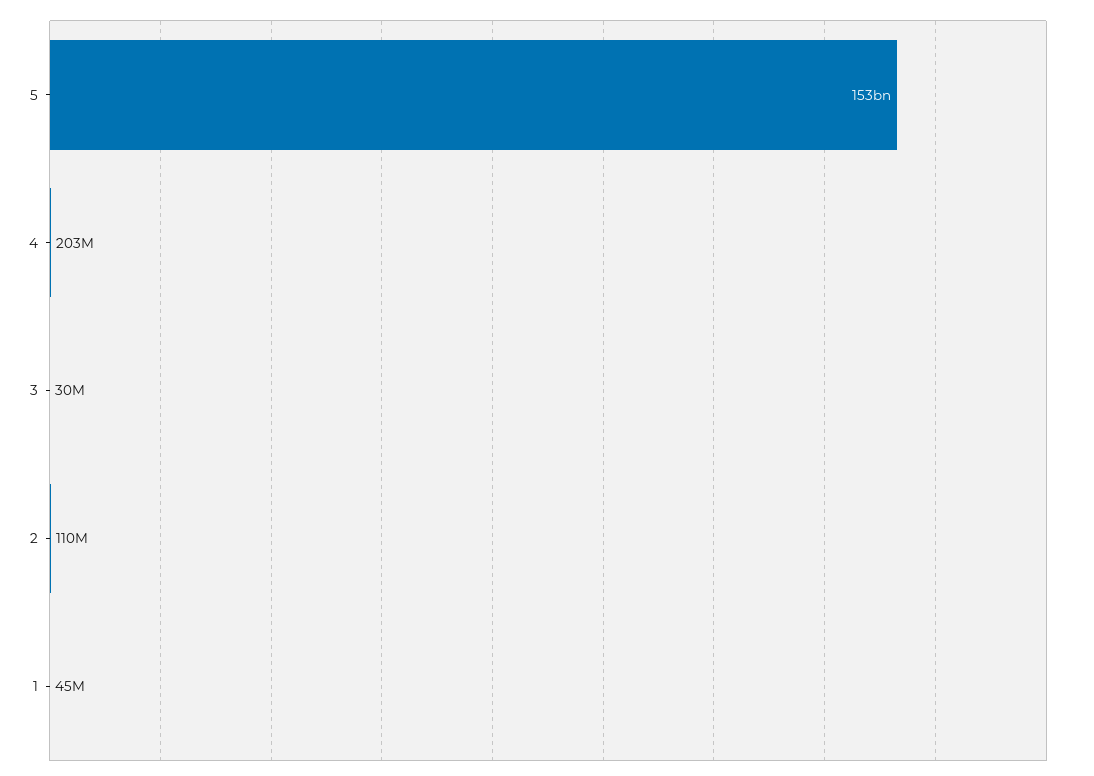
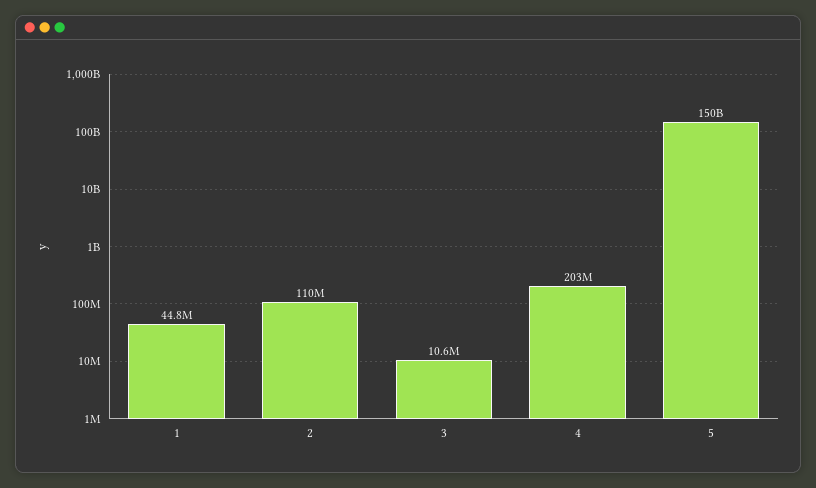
  {
-   "5": 153000000000,
+   "5": 150000000000,
    "4": 203000000,
-   "3": 30000000,
+   "3": 10600000,
    "2": 110000000,
    "1": 44800000
  }

